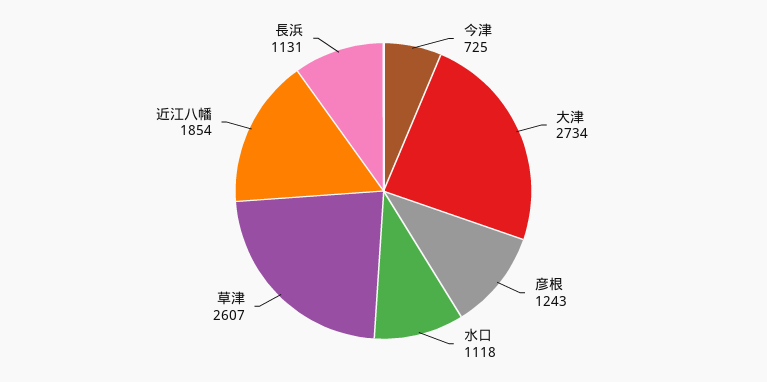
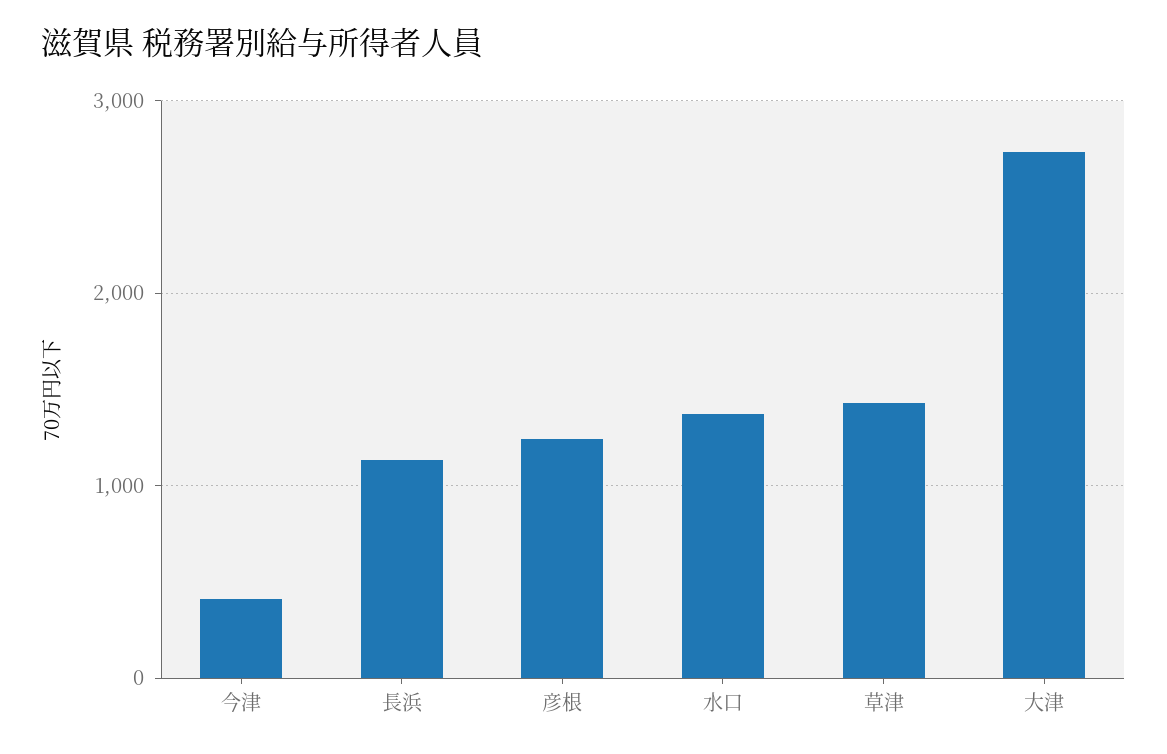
  {
-   "今津": 725,
+   "今津": 400,
    "大津": 2734,
    "彦根": 1243,
-   "水口": 1118,
+   "水口": 1400,
-   "草津": 2607,
+   "草津": 1400,
-   "近江八幡": 1854,
    "長浜": 1131
  }

